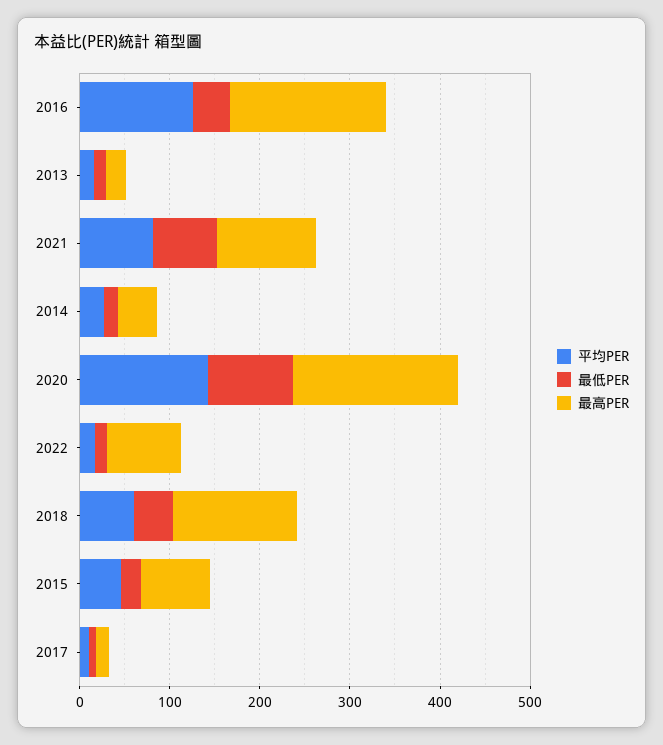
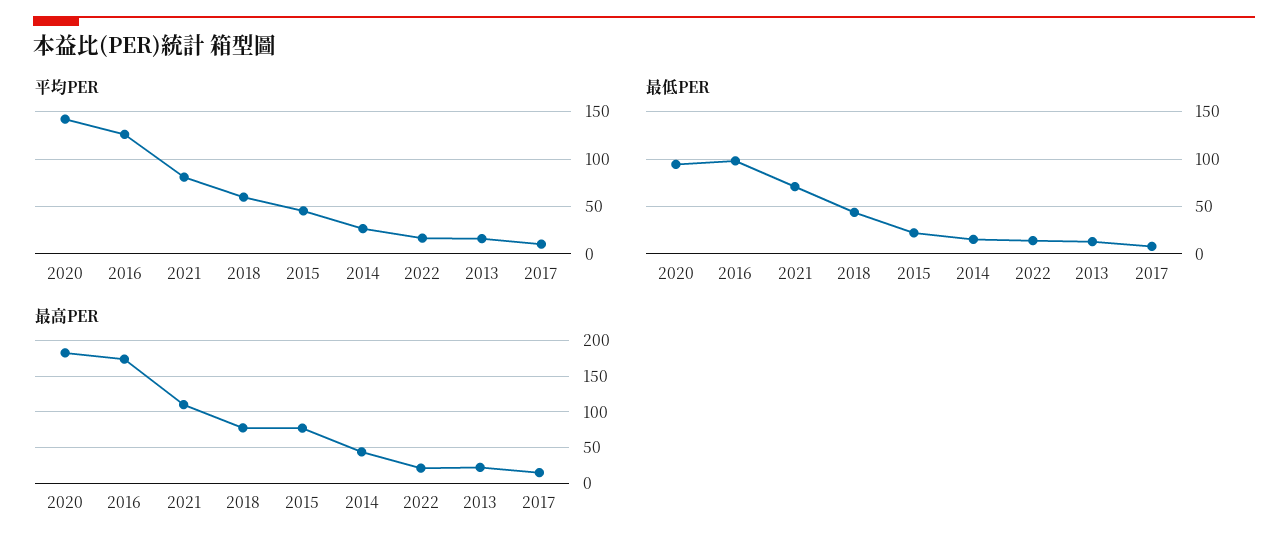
  {
    "平均PER": {
      "2016": 130,
      "2013": 20,
      "2021": 80,
      "2014": 30,
      "2020": 140,
      "2022": 20,
      "2018": 60,
      "2015": 50,
      "2017": 10
    },
    "最低PER": {
-     "2016": 40,
+     "2016": 100,
      "2013": 10,
      "2021": 70,
      "2014": 20,
      "2020": 90,
      "2022": 10,
      "2018": 40,
      "2015": 20,
      "2017": 10
    },
    "最高PER": {
      "2016": 170,
      "2013": 20,
      "2021": 110,
      "2014": 40,
      "2020": 180,
-     "2022": 80,
+     "2022": 20,
-     "2018": 140,
+     "2018": 80,
      "2015": 80,
      "2017": 10
    }
  }

